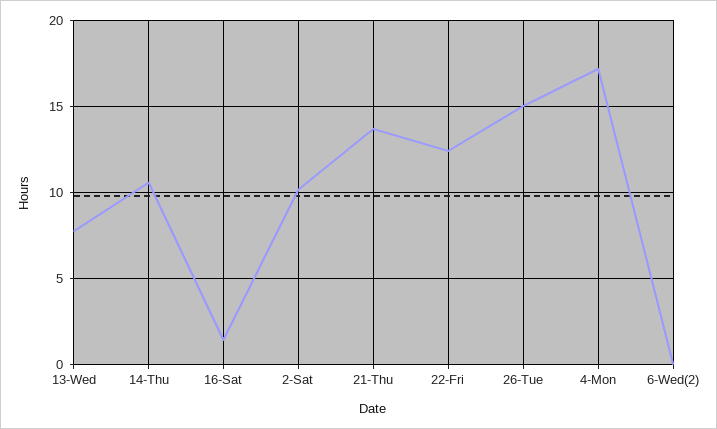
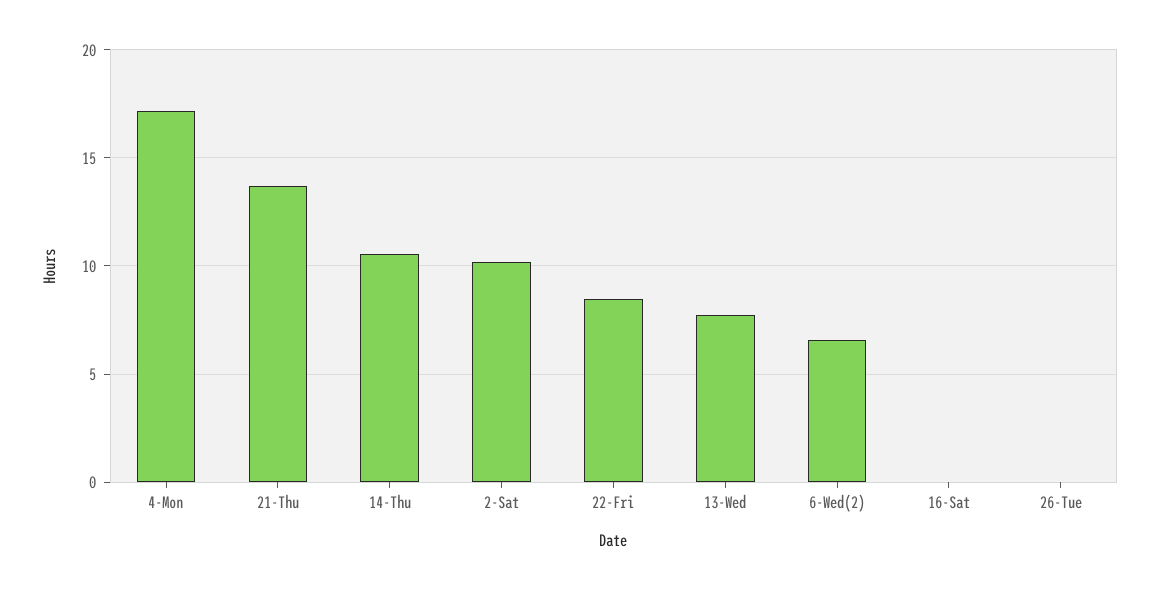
  {
    "13-Wed": 7.5,
    "14-Thu": 10.5,
-   "16-Sat": 1.5,
+   "16-Sat": 0,
    "2-Sat": 10,
    "21-Thu": 13.5,
-   "22-Fri": 12.5,
+   "22-Fri": 8.5,
-   "26-Tue": 15,
+   "26-Tue": 0,
    "4-Mon": 17,
-   "6-Wed(2)": 0
+   "6-Wed(2)": 6.5
  }

